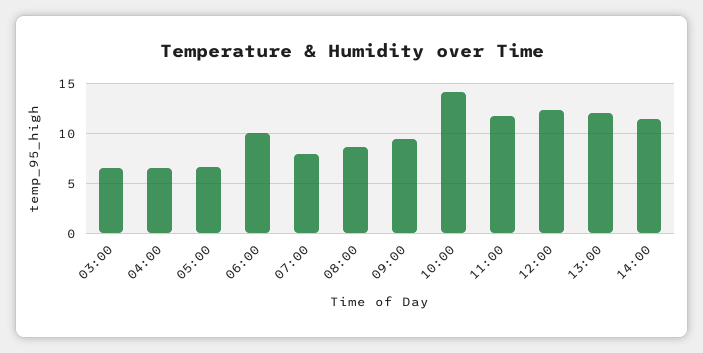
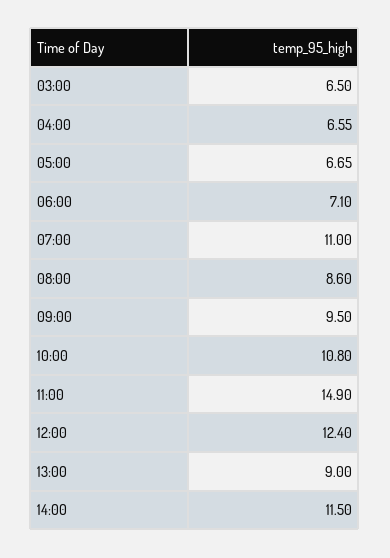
  {
    "03:00": 6.5,
    "04:00": 6.55,
    "05:00": 6.65,
-   "06:00": 10,
+   "06:00": 7.1,
-   "07:00": 8,
+   "07:00": 11,
    "08:00": 8.6,
    "09:00": 9.5,
-   "10:00": 14,
+   "10:00": 10.8,
-   "11:00": 12,
+   "11:00": 14.9,
    "12:00": 12.4,
-   "13:00": 12,
+   "13:00": 9,
    "14:00": 11.5
  }

